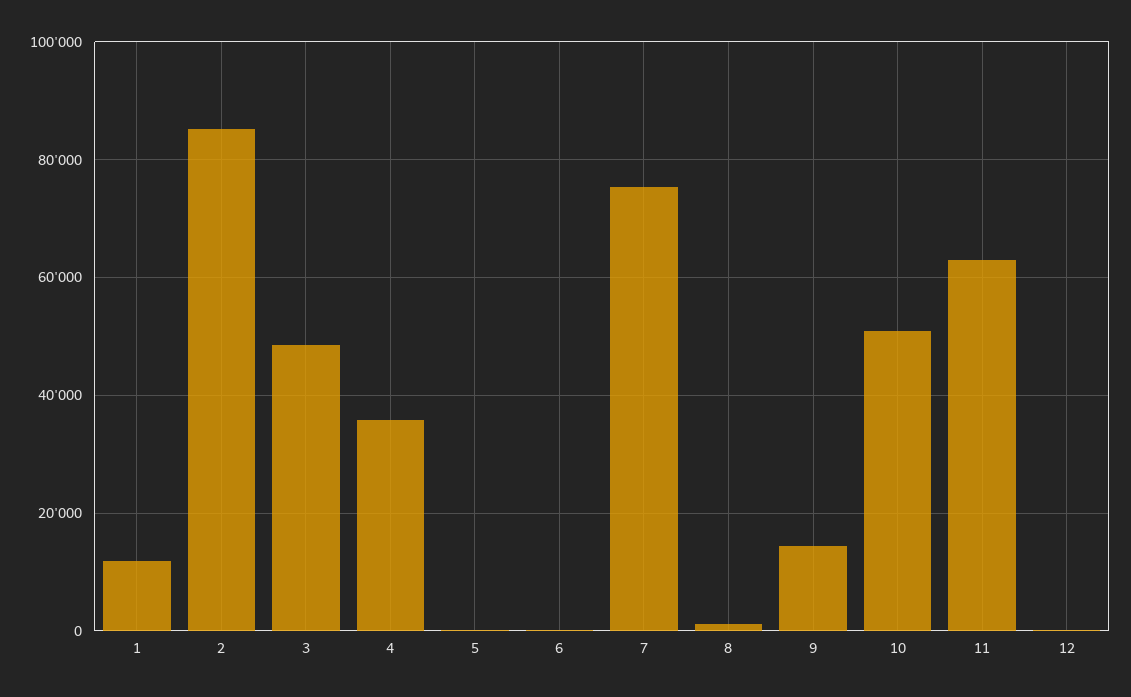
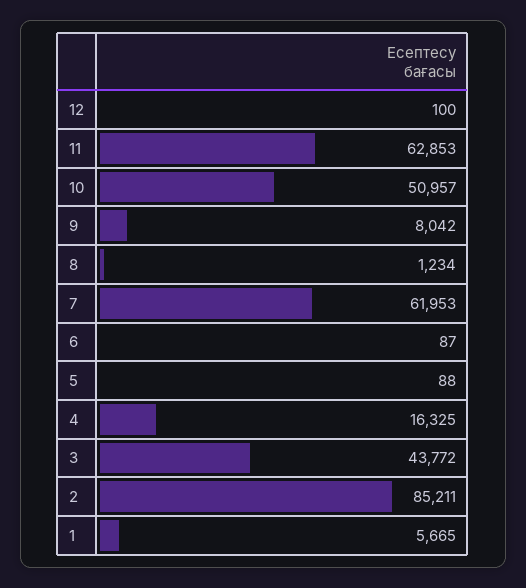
  {
-   "1": 12000,
+   "1": 5665,
    "2": 85211,
-   "3": 48000,
+   "3": 43772,
-   "4": 36000,
+   "4": 16325,
    "5": 88,
    "6": 87,
-   "7": 76000,
+   "7": 61953,
    "8": 1234,
-   "9": 14000,
+   "9": 8042,
    "10": 50957,
    "11": 62853,
    "12": 100
  }

